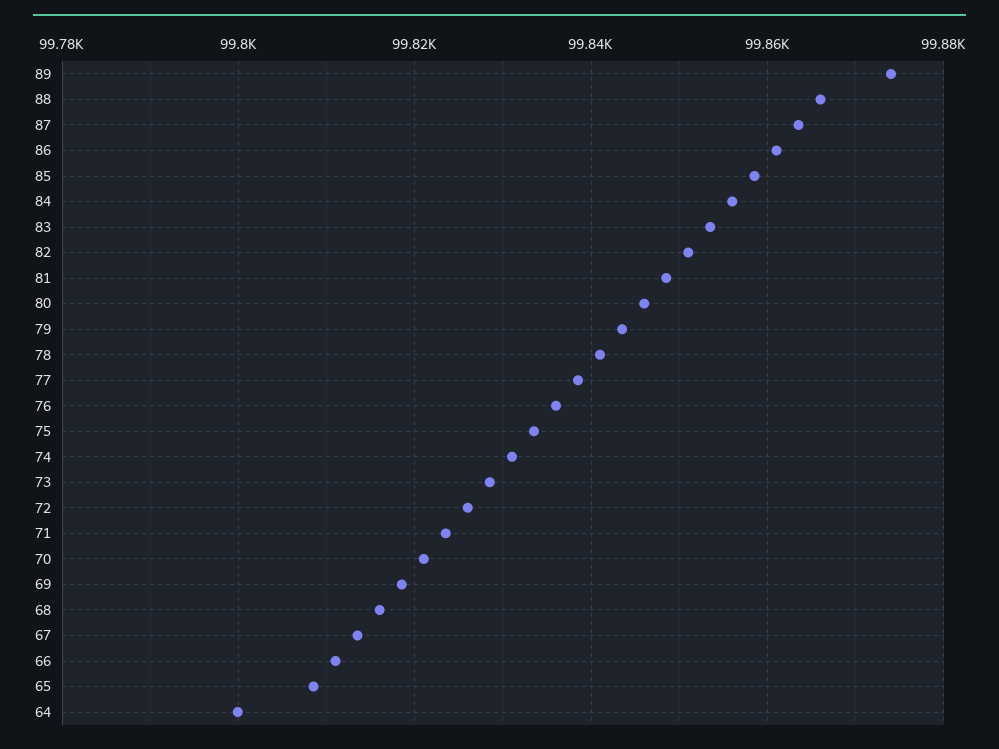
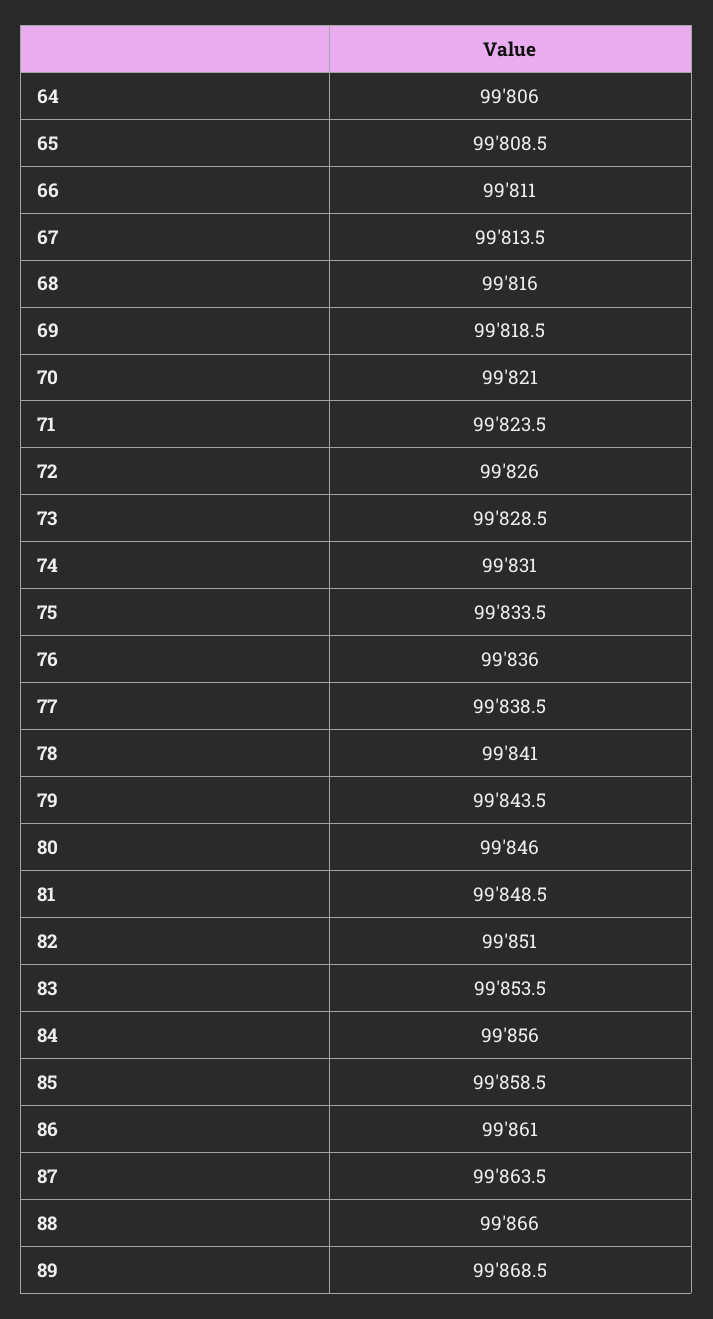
  {
-   "89": 99874,
+   "89": 99868.5,
    "88": 99866,
    "87": 99863.5,
    "86": 99861,
    "85": 99858.5,
    "84": 99856,
    "83": 99853.5,
    "82": 99851,
    "81": 99848.5,
    "80": 99846,
    "79": 99843.5,
    "78": 99841,
    "77": 99838.5,
    "76": 99836,
    "75": 99833.5,
    "74": 99831,
    "73": 99828.5,
    "72": 99826,
    "71": 99823.5,
    "70": 99821,
    "69": 99818.5,
    "68": 99816,
    "67": 99813.5,
    "66": 99811,
    "65": 99808.5,
-   "64": 99800
+   "64": 99806
  }

